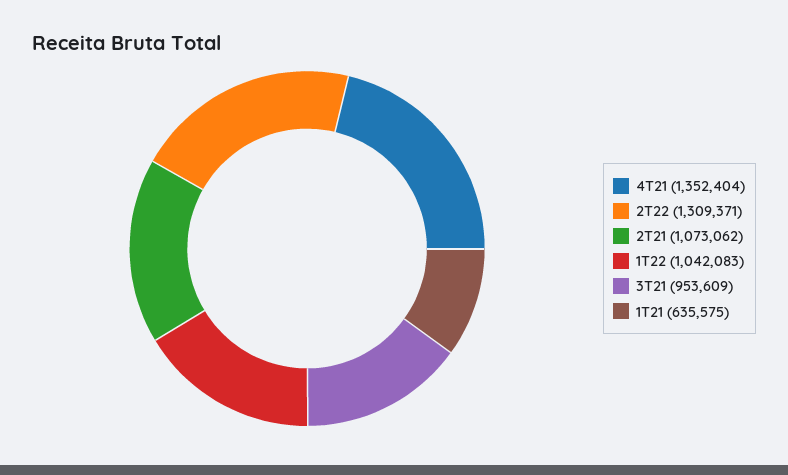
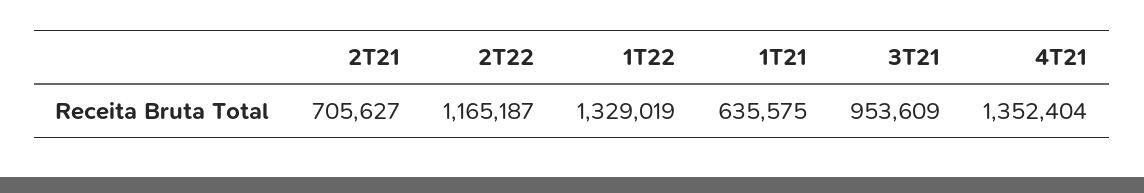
  {
    "4T21": 1352404,
-   "2T22": 1309371,
+   "2T22": 1165187,
-   "2T21": 1073062,
+   "2T21": 705627,
-   "1T22": 1042083,
+   "1T22": 1329019,
    "3T21": 953609,
    "1T21": 635575
  }

